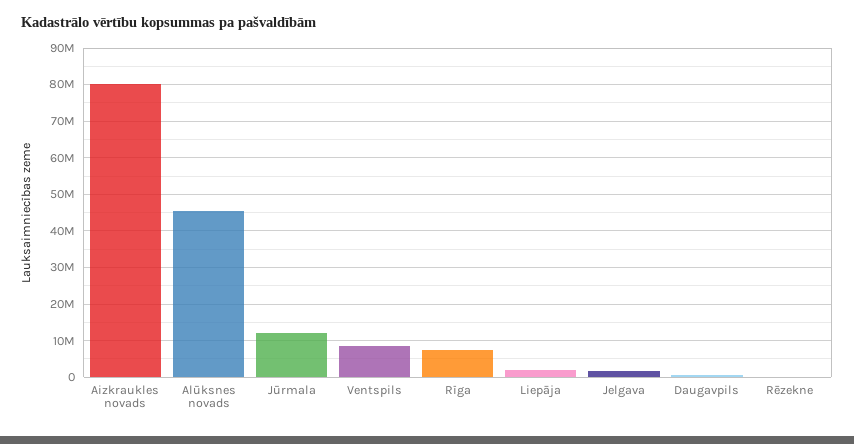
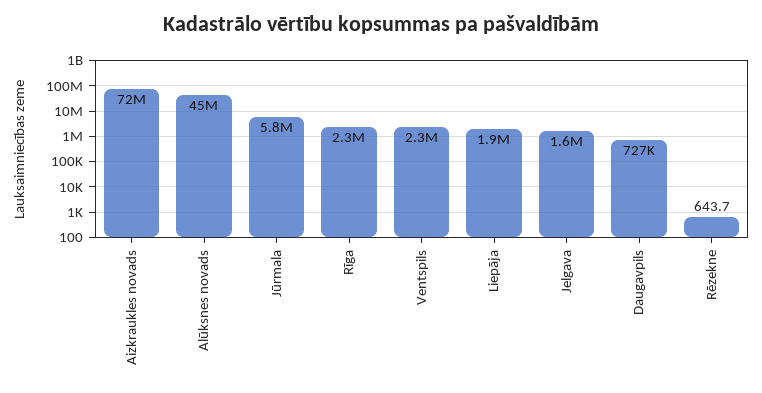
  {
-   "Aizkraukles novads": 80000000,
+   "Aizkraukles novads": 72000000,
    "Alūksnes novads": 45000000,
-   "Jūrmala": 12000000,
+   "Jūrmala": 5800000,
-   "Ventspils": 8000000,
+   "Ventspils": 2300000,
-   "Rīga": 8000000,
+   "Rīga": 2300000,
    "Liepāja": 1900000,
    "Jelgava": 1600000,
    "Daugavpils": 727000,
    "Rēzekne": 643.7
  }

